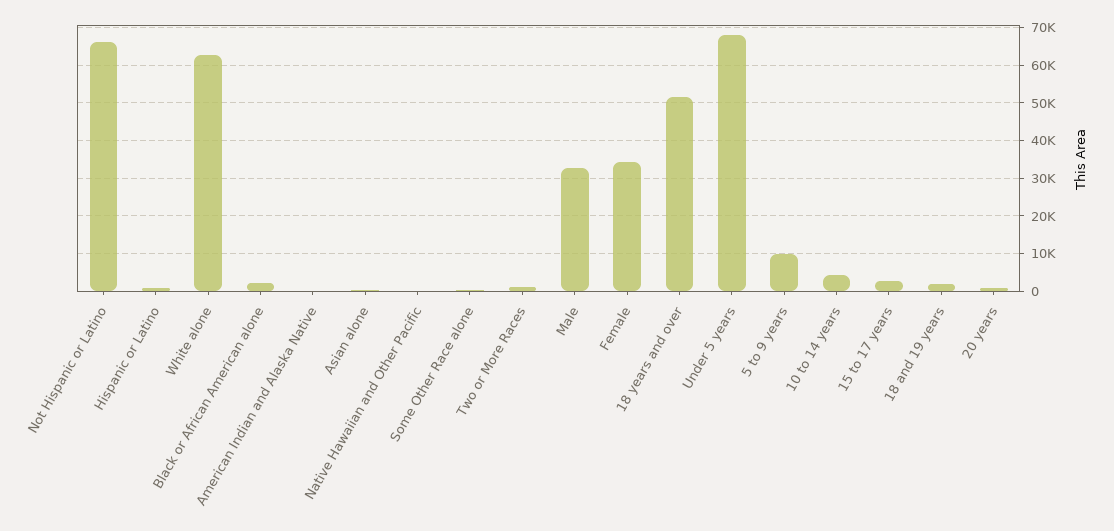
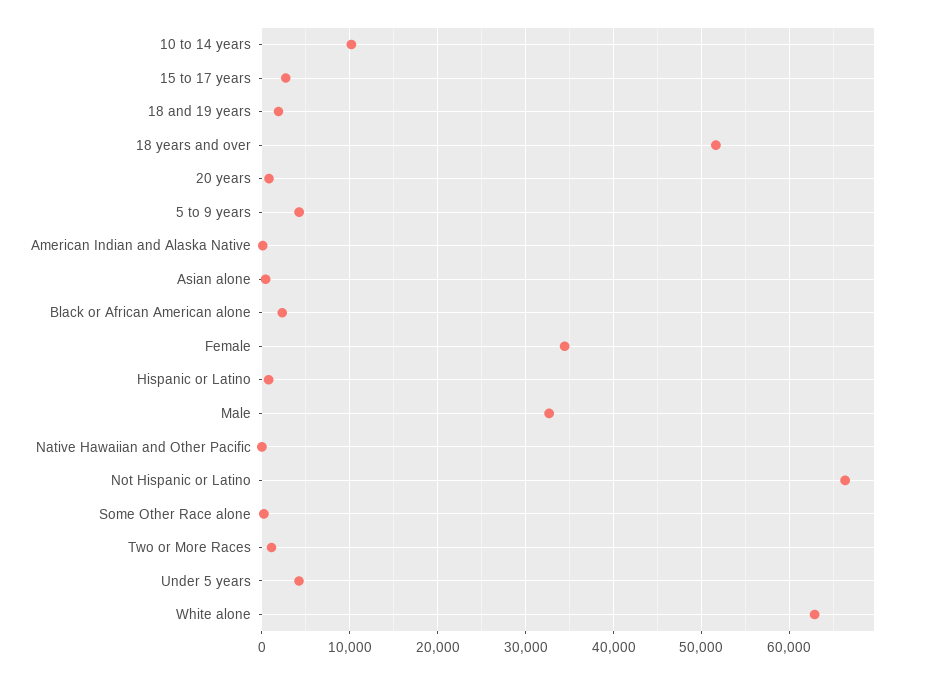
  {
    "Not Hispanic or Latino": 66000,
    "Hispanic or Latino": 1000,
    "White alone": 63000,
    "Black or African American alone": 2000,
    "American Indian and Alaska Native": 0,
    "Asian alone": 0,
    "Native Hawaiian and Other Pacific": 0,
    "Some Other Race alone": 0,
    "Two or More Races": 1000,
    "Male": 33000,
    "Female": 34000,
    "18 years and over": 52000,
-   "Under 5 years": 68000,
+   "Under 5 years": 4000,
-   "5 to 9 years": 10000,
+   "5 to 9 years": 4000,
-   "10 to 14 years": 4000,
+   "10 to 14 years": 10000,
    "15 to 17 years": 3000,
    "18 and 19 years": 2000,
    "20 years": 1000
  }

